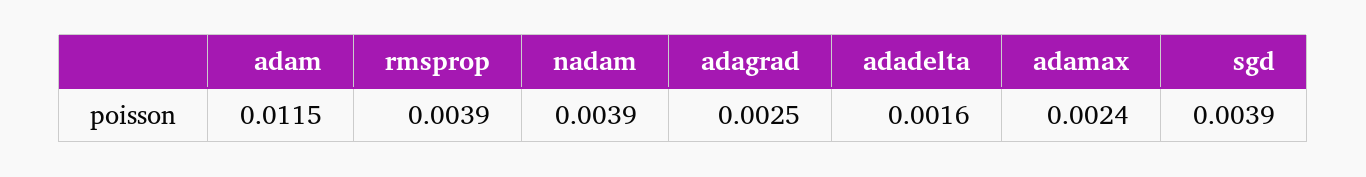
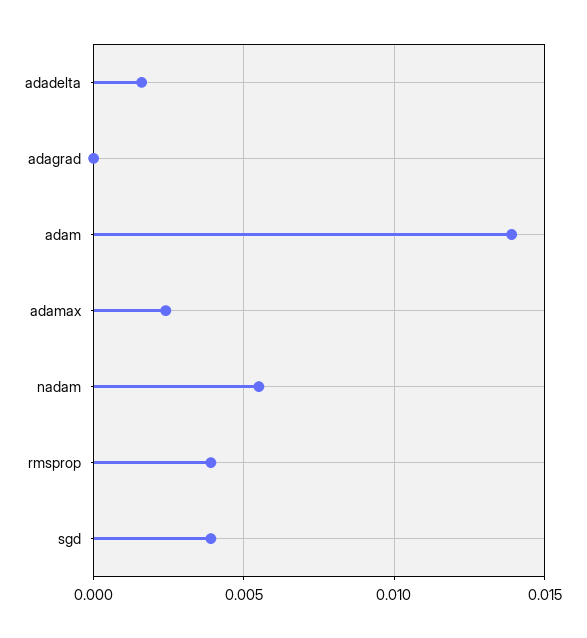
  {
-   "adam": 0.0115,
+   "adam": 0.014,
    "rmsprop": 0.0039,
-   "nadam": 0.0039,
+   "nadam": 0.0055,
-   "adagrad": 0.0025,
+   "adagrad": 0,
    "adadelta": 0.0016,
    "adamax": 0.0024,
    "sgd": 0.0039
  }

